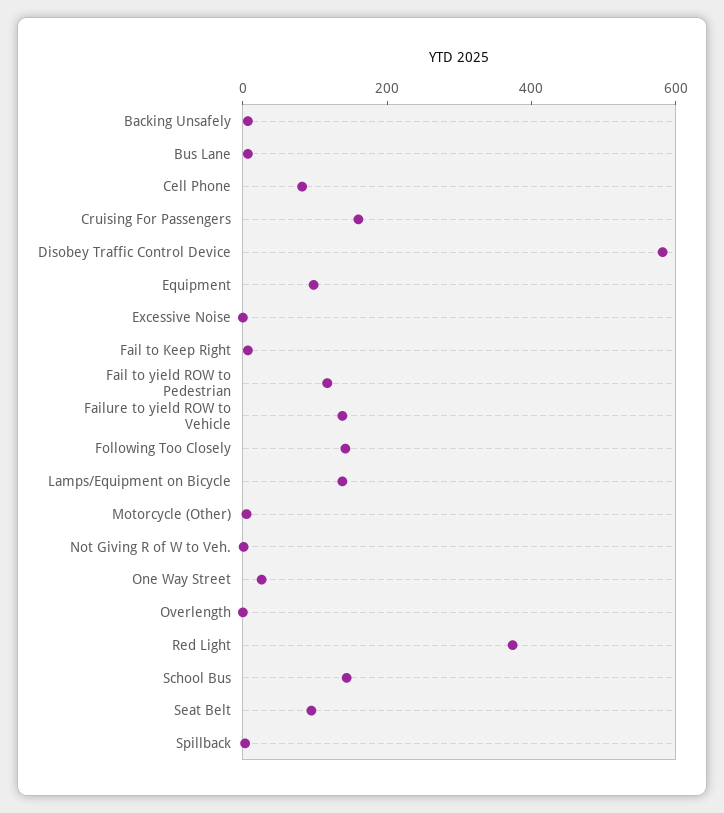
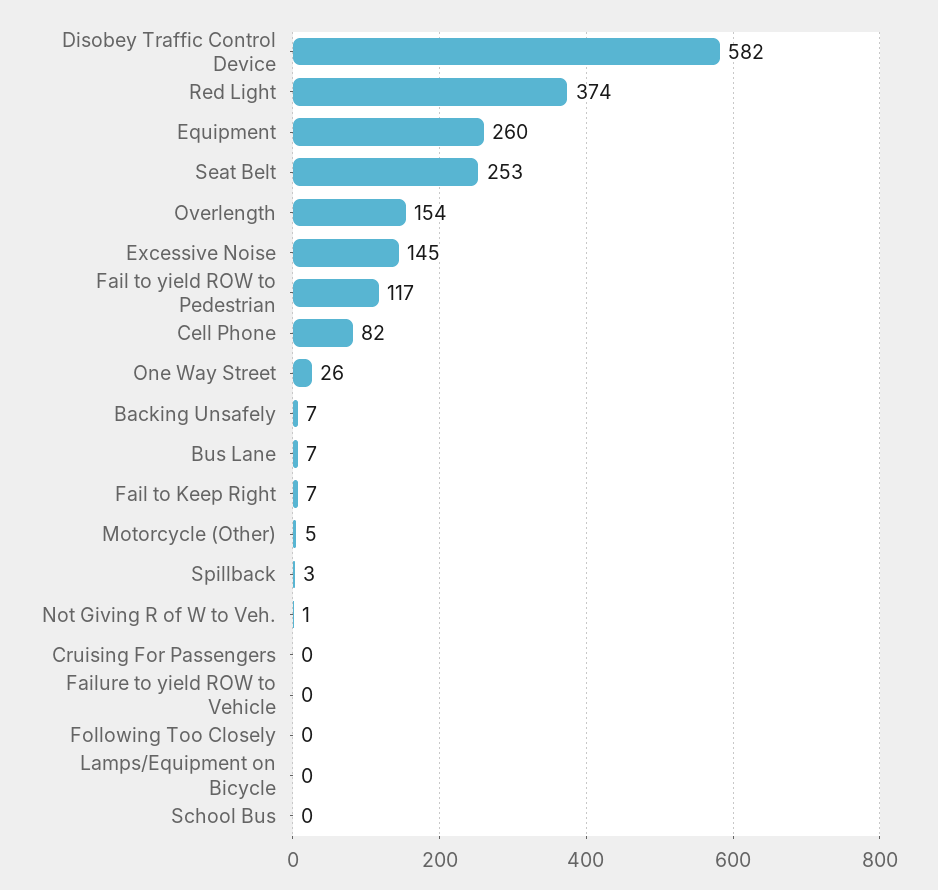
  {
    "Backing Unsafely": 7,
    "Bus Lane": 7,
    "Cell Phone": 82,
-   "Cruising For Passengers": 150,
+   "Cruising For Passengers": 0,
    "Disobey Traffic Control Device": 582,
-   "Equipment": 100,
+   "Equipment": 260,
-   "Excessive Noise": 0,
+   "Excessive Noise": 145,
    "Fail to Keep Right": 7,
    "Fail to yield ROW to Pedestrian": 117,
-   "Failure to yield ROW to Vehicle": 150,
+   "Failure to yield ROW to Vehicle": 0,
-   "Following Too Closely": 150,
+   "Following Too Closely": 0,
-   "Lamps/Equipment on Bicycle": 150,
+   "Lamps/Equipment on Bicycle": 0,
    "Motorcycle (Other)": 5,
    "Not Giving R of W to Veh.": 1,
    "One Way Street": 26,
-   "Overlength": 0,
+   "Overlength": 154,
    "Red Light": 374,
-   "School Bus": 150,
+   "School Bus": 0,
-   "Seat Belt": 100,
+   "Seat Belt": 253,
    "Spillback": 3
  }

